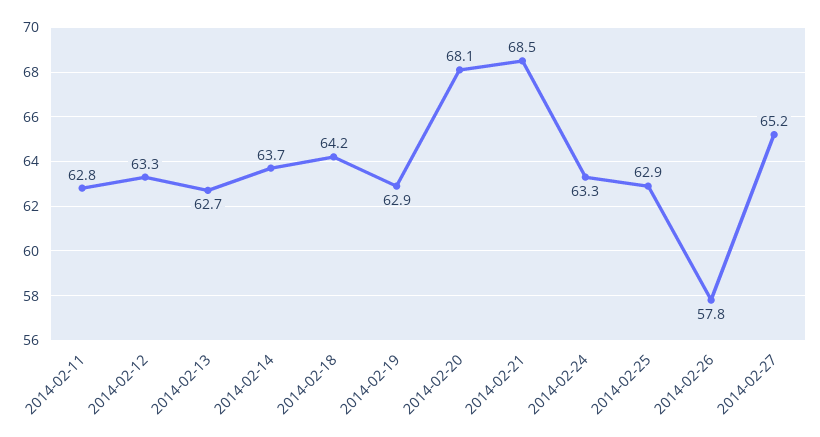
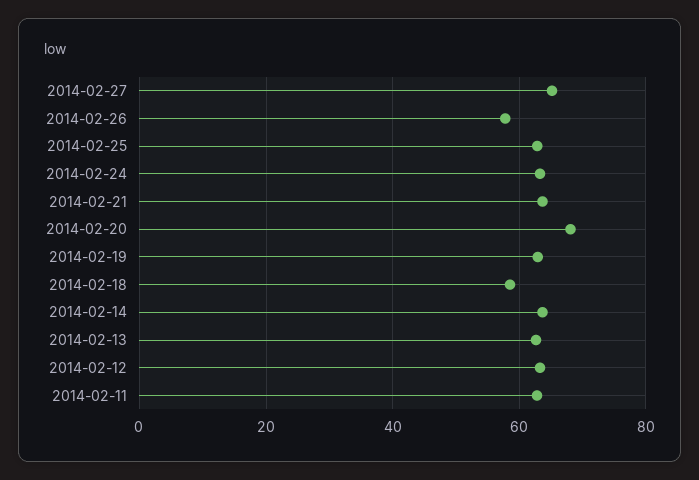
  {
    "2014-02-11": 62.8,
    "2014-02-12": 63.3,
    "2014-02-13": 62.7,
    "2014-02-14": 63.7,
-   "2014-02-18": 64.2,
+   "2014-02-18": 58,
    "2014-02-19": 62.9,
    "2014-02-20": 68.1,
-   "2014-02-21": 68.5,
+   "2014-02-21": 64,
    "2014-02-24": 63.3,
    "2014-02-25": 62.9,
    "2014-02-26": 57.8,
    "2014-02-27": 65.2
  }

